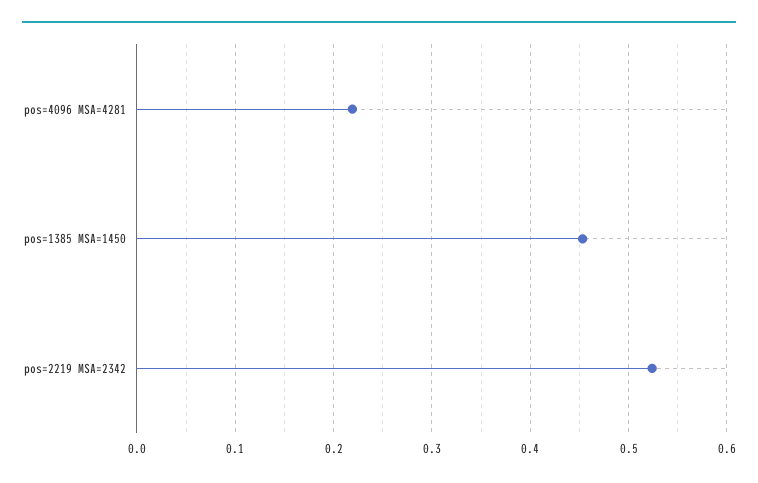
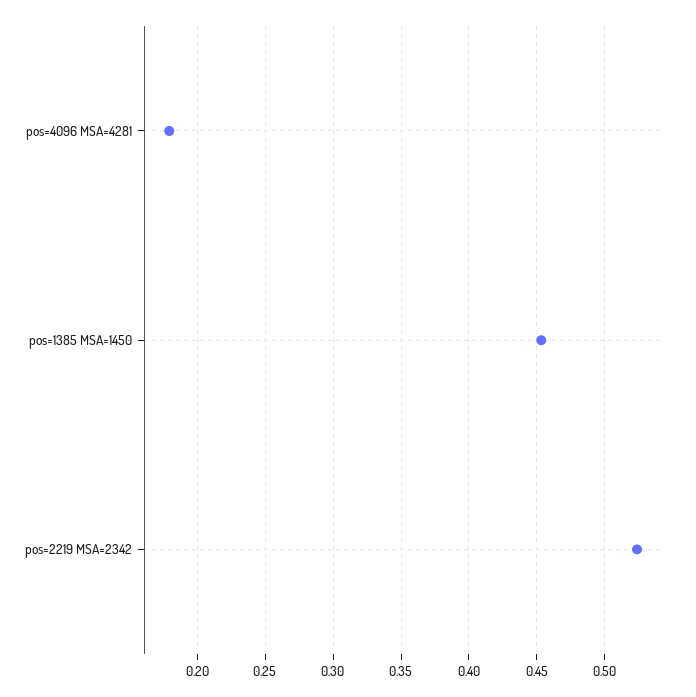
  {
-   "pos=4096 MSA=4281": 0.22,
+   "pos=4096 MSA=4281": 0.18,
    "pos=1385 MSA=1450": 0.455,
    "pos=2219 MSA=2342": 0.525
  }

